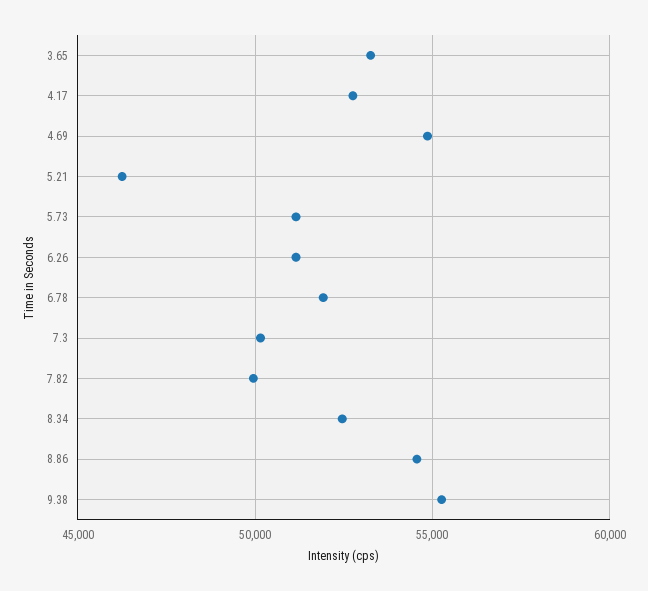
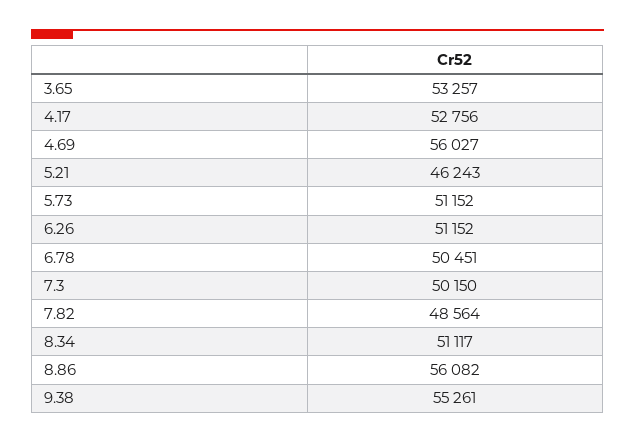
  {
    "3.65": 53257,
    "4.17": 52756,
-   "4.69": 55000,
+   "4.69": 56027,
    "5.21": 46243,
    "5.73": 51152,
    "6.26": 51152,
-   "6.78": 52000,
+   "6.78": 50451,
    "7.3": 50150,
-   "7.82": 50000,
+   "7.82": 48564,
-   "8.34": 52500,
+   "8.34": 51117,
-   "8.86": 54500,
+   "8.86": 56082,
    "9.38": 55261
  }

